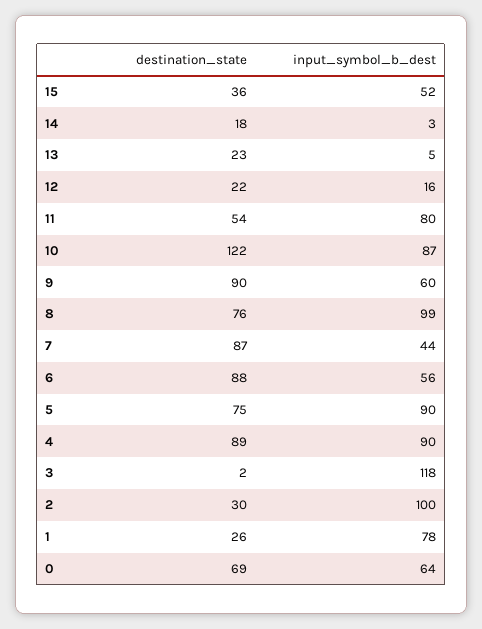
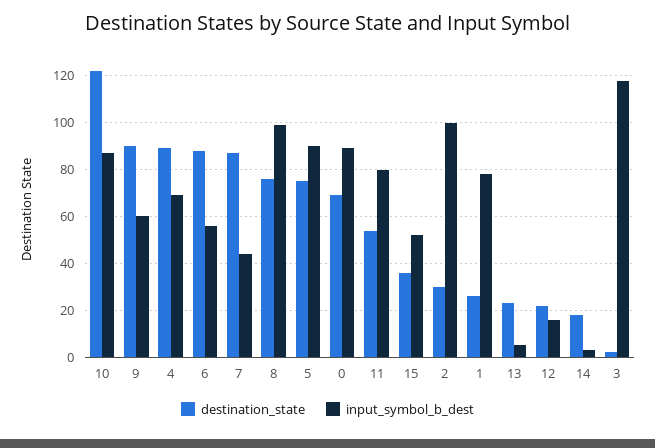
  {
    "destination_state": {
      "15": 36,
      "14": 18,
      "13": 23,
      "12": 22,
      "11": 54,
      "10": 122,
      "9": 90,
      "8": 76,
      "7": 87,
      "6": 88,
      "5": 75,
      "4": 89,
      "3": 2,
      "2": 30,
      "1": 26,
      "0": 69
    },
    "input_symbol_b_dest": {
      "15": 52,
      "14": 3,
      "13": 5,
      "12": 16,
      "11": 80,
      "10": 87,
      "9": 60,
      "8": 99,
      "7": 44,
      "6": 56,
      "5": 90,
-     "4": 90,
+     "4": 70,
      "3": 118,
      "2": 100,
      "1": 78,
-     "0": 64
+     "0": 90
    }
  }

